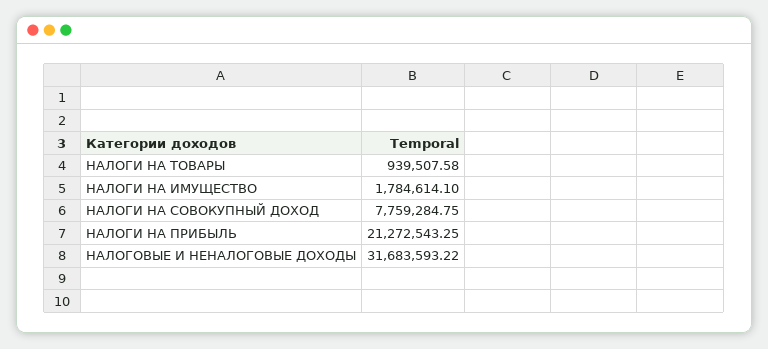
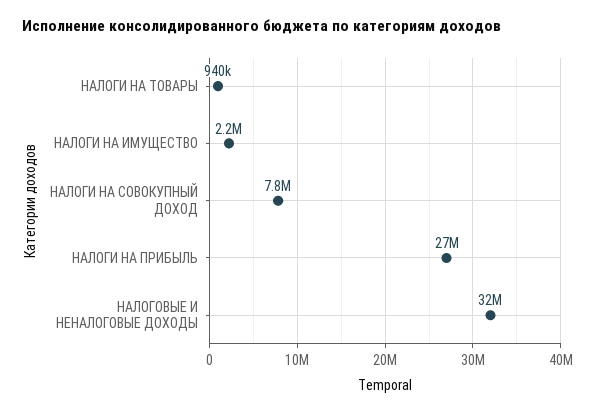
  {
    "НАЛОГИ НА ТОВАРЫ": 939507.58,
-   "НАЛОГИ НА ИМУЩЕСТВО": 1784614.1,
+   "НАЛОГИ НА ИМУЩЕСТВО": 2200000,
    "НАЛОГИ НА СОВОКУПНЫЙ ДОХОД": 7759284.75,
-   "НАЛОГИ НА ПРИБЫЛЬ": 21272543.25,
+   "НАЛОГИ НА ПРИБЫЛЬ": 27000000,
    "НАЛОГОВЫЕ И НЕНАЛОГОВЫЕ ДОХОДЫ": 31683593.22
  }

